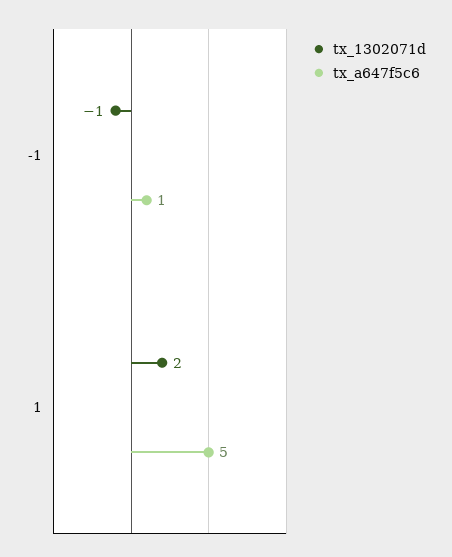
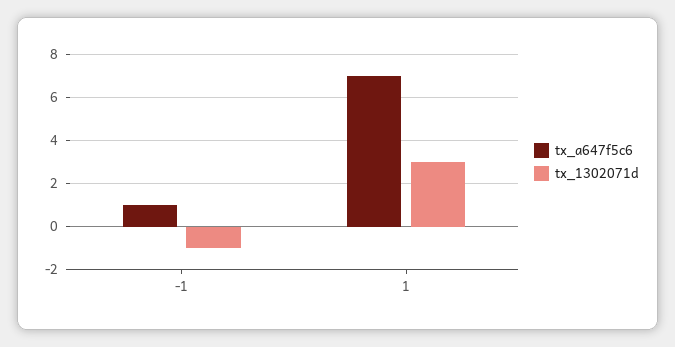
  {
    "tx_1302071d": {
      "-1": -1,
-     "1": 2
+     "1": 3
    },
    "tx_a647f5c6": {
      "-1": 1,
-     "1": 5
+     "1": 7
    }
  }

